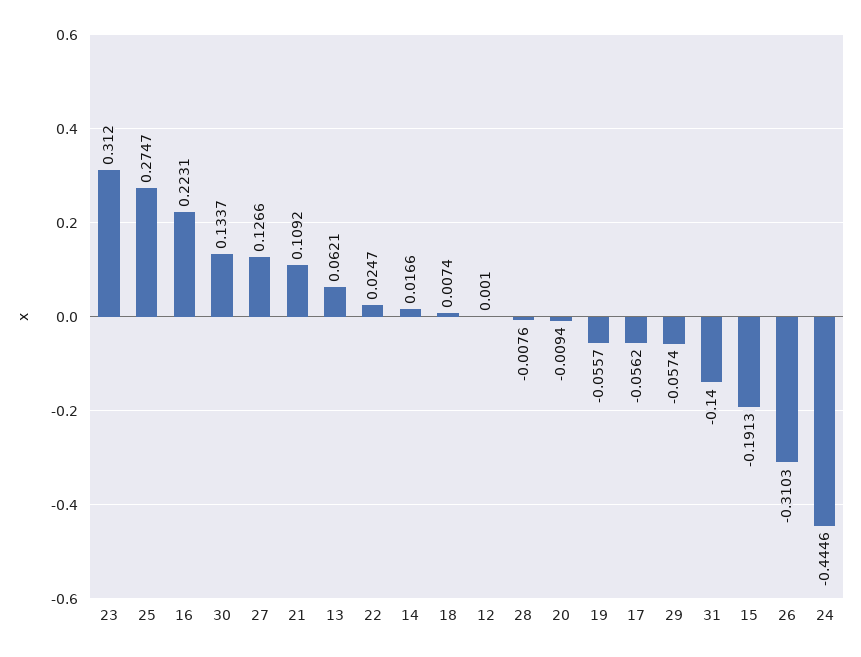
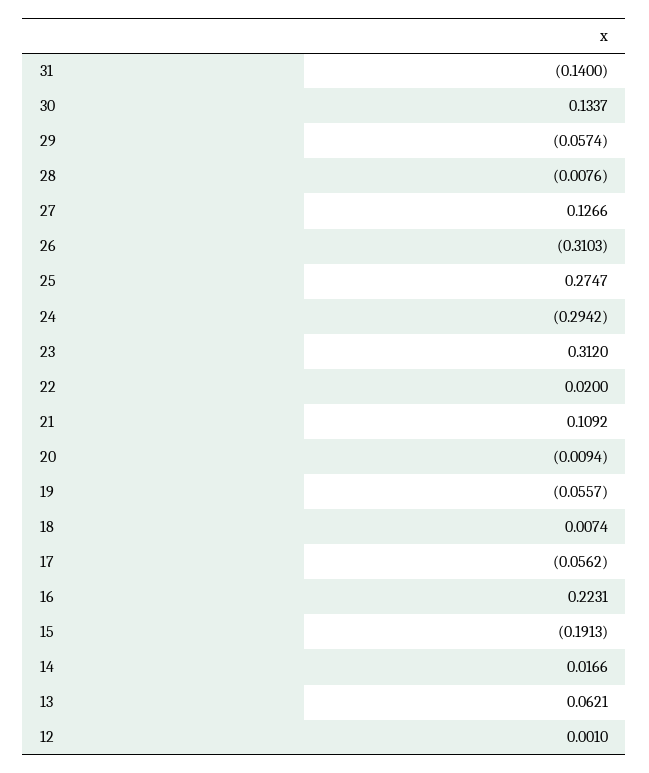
  {
    "23": 0.312,
    "25": 0.2747,
    "16": 0.2231,
    "30": 0.1337,
    "27": 0.1266,
    "21": 0.1092,
    "13": 0.0621,
-   "22": 0.0247,
+   "22": 0.02,
    "14": 0.0166,
    "18": 0.0074,
    "12": 0.001,
    "28": -0.0076,
    "20": -0.0094,
    "19": -0.0557,
    "17": -0.0562,
    "29": -0.0574,
    "31": -0.14,
    "15": -0.1913,
    "26": -0.3103,
-   "24": -0.4446
+   "24": -0.2942
  }

